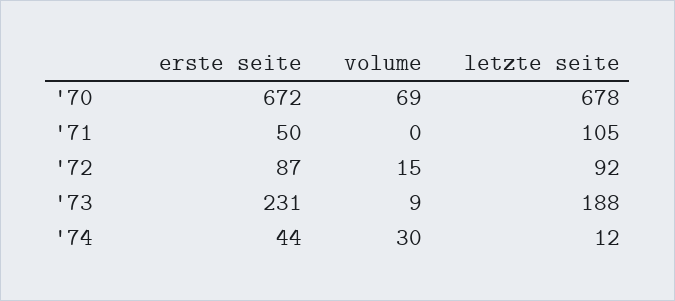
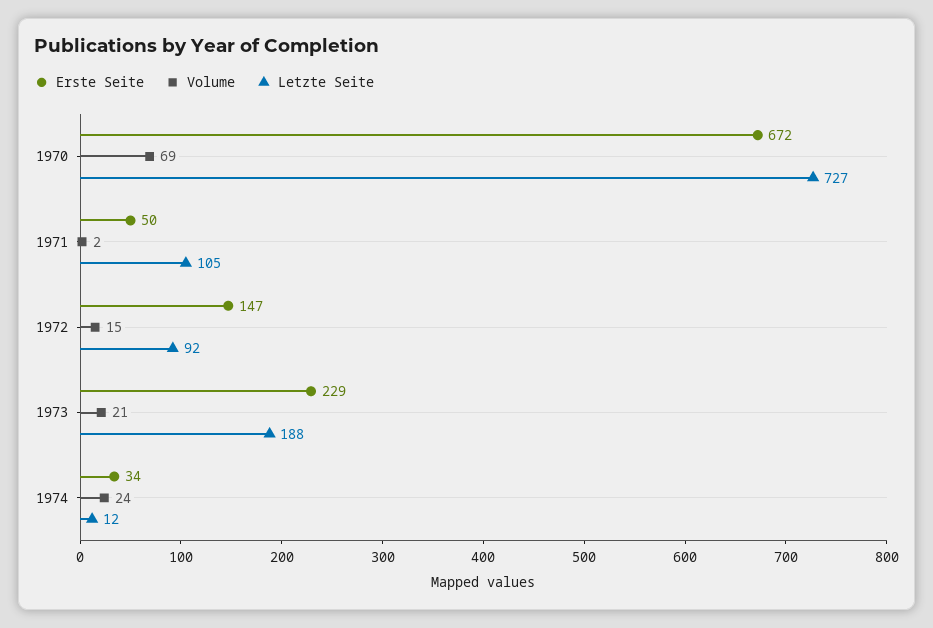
  {
    "erste seite": {
      "'70": 672,
      "'71": 50,
-     "'72": 87,
+     "'72": 147,
-     "'73": 231,
+     "'73": 229,
-     "'74": 44
+     "'74": 34
    },
    "volume": {
      "'70": 69,
-     "'71": 0,
+     "'71": 2,
      "'72": 15,
-     "'73": 9,
+     "'73": 21,
-     "'74": 30
+     "'74": 24
    },
    "letzte seite": {
-     "'70": 678,
+     "'70": 727,
      "'71": 105,
      "'72": 92,
      "'73": 188,
      "'74": 12
    }
  }

